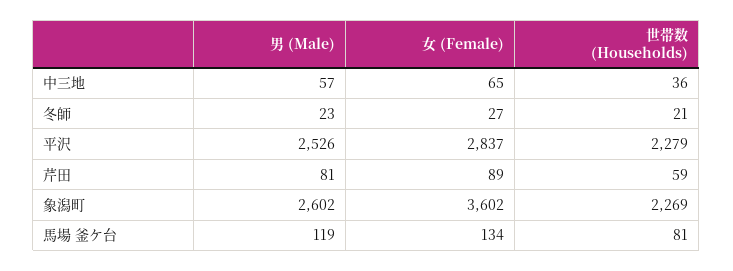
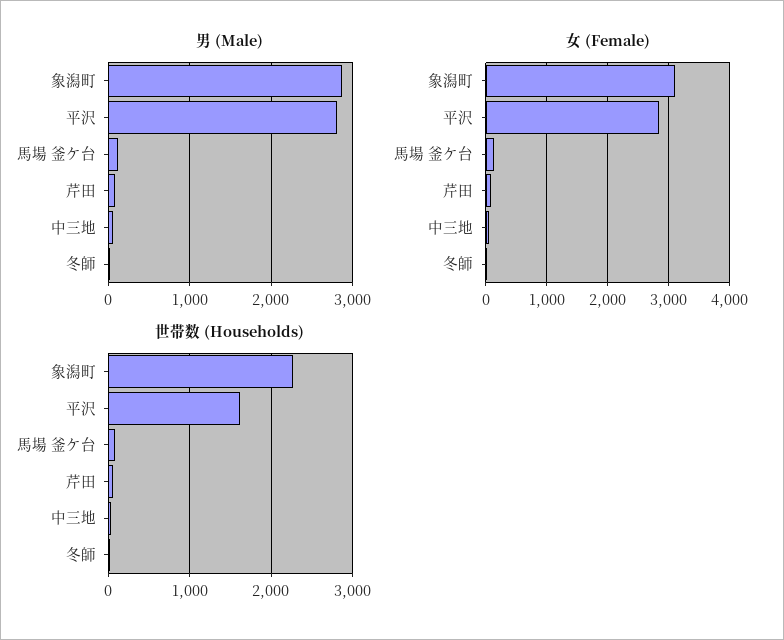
  {
    "男 (Male)": {
      "中三地": 57,
      "冬師": 23,
-     "平沢": 2526,
+     "平沢": 2800,
      "芹田": 81,
-     "象潟町": 2602,
+     "象潟町": 2900,
      "馬場 釜ケ台": 119
    },
    "女 (Female)": {
      "中三地": 65,
      "冬師": 27,
      "平沢": 2837,
      "芹田": 89,
-     "象潟町": 3602,
+     "象潟町": 3100,
      "馬場 釜ケ台": 134
    },
    "世帯数 (Households)": {
      "中三地": 36,
      "冬師": 21,
-     "平沢": 2279,
+     "平沢": 1600,
      "芹田": 59,
      "象潟町": 2269,
      "馬場 釜ケ台": 81
    }
  }

